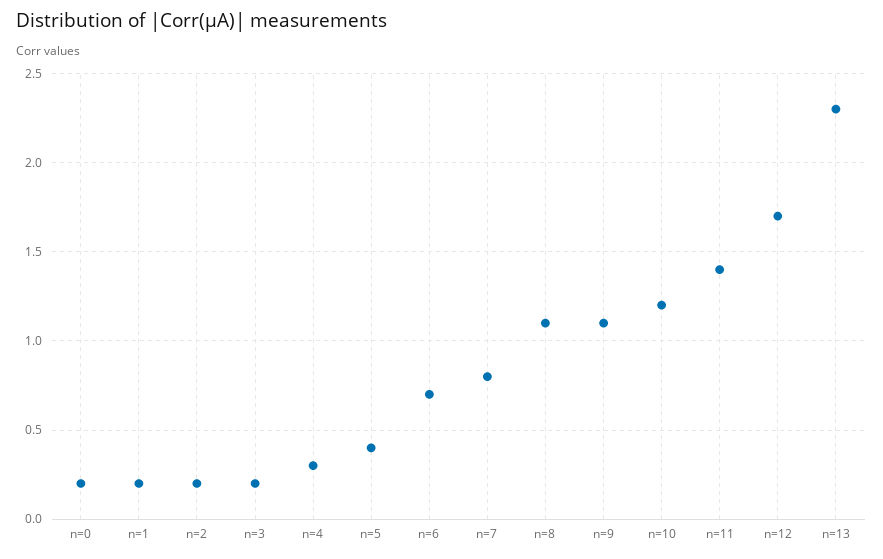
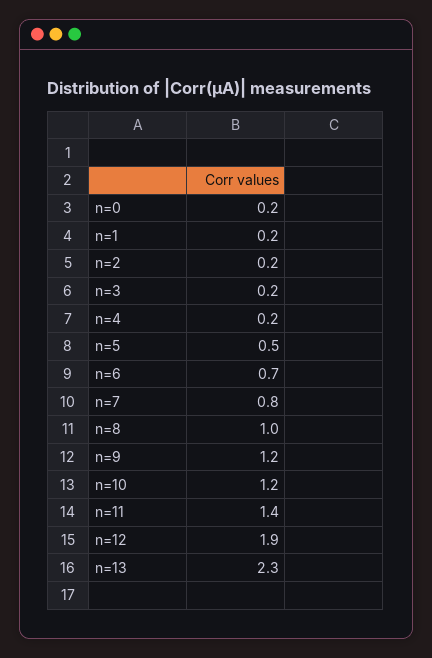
  {
    "n=0": 0.2,
    "n=1": 0.2,
    "n=2": 0.2,
    "n=3": 0.2,
-   "n=4": 0.3,
+   "n=4": 0.2,
-   "n=5": 0.4,
+   "n=5": 0.5,
    "n=6": 0.7,
    "n=7": 0.8,
-   "n=8": 1.1,
+   "n=8": 1,
-   "n=9": 1.1,
+   "n=9": 1.2,
    "n=10": 1.2,
    "n=11": 1.4,
-   "n=12": 1.7,
+   "n=12": 1.9,
    "n=13": 2.3
  }

